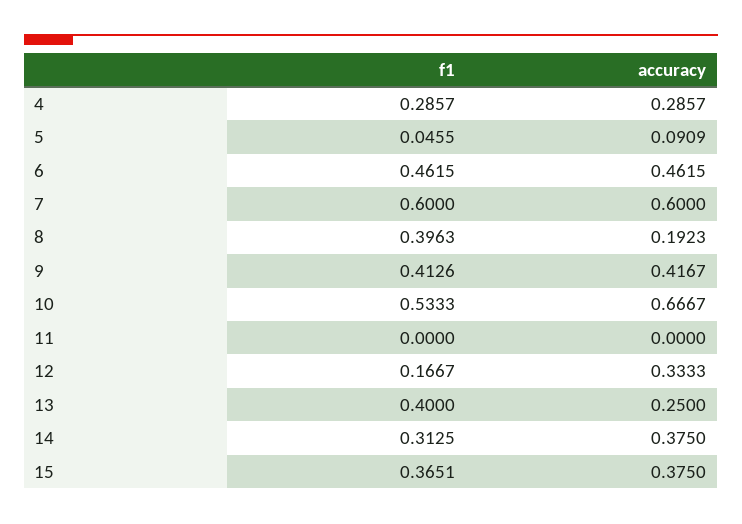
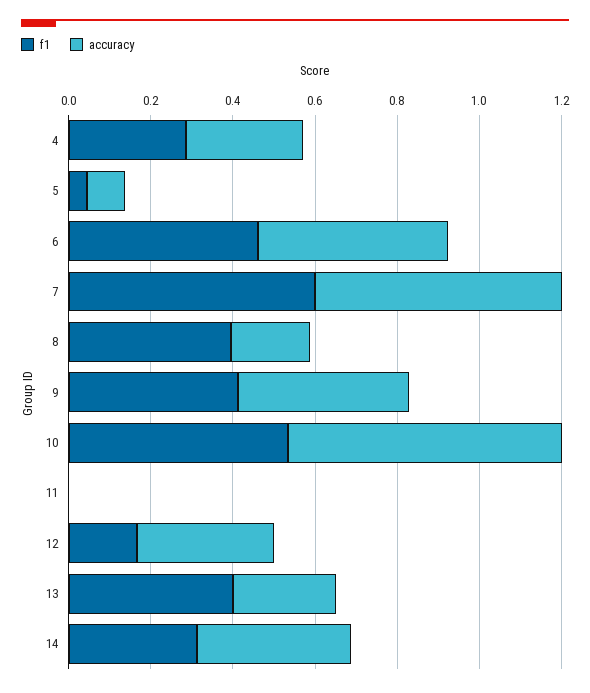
  {
    "f1": {
      "4": 0.2857,
      "5": 0.0455,
      "6": 0.4615,
      "7": 0.6,
      "8": 0.3963,
      "9": 0.4126,
      "10": 0.5333,
      "11": 0,
      "12": 0.1667,
      "13": 0.4,
-     "14": 0.3125,
+     "14": 0.3125
-     "15": 0.3651
    },
    "accuracy": {
      "4": 0.2857,
      "5": 0.0909,
      "6": 0.4615,
      "7": 0.6,
      "8": 0.1923,
      "9": 0.4167,
      "10": 0.6667,
      "11": 0,
      "12": 0.3333,
      "13": 0.25,
-     "14": 0.375,
+     "14": 0.375
-     "15": 0.375
    }
  }

